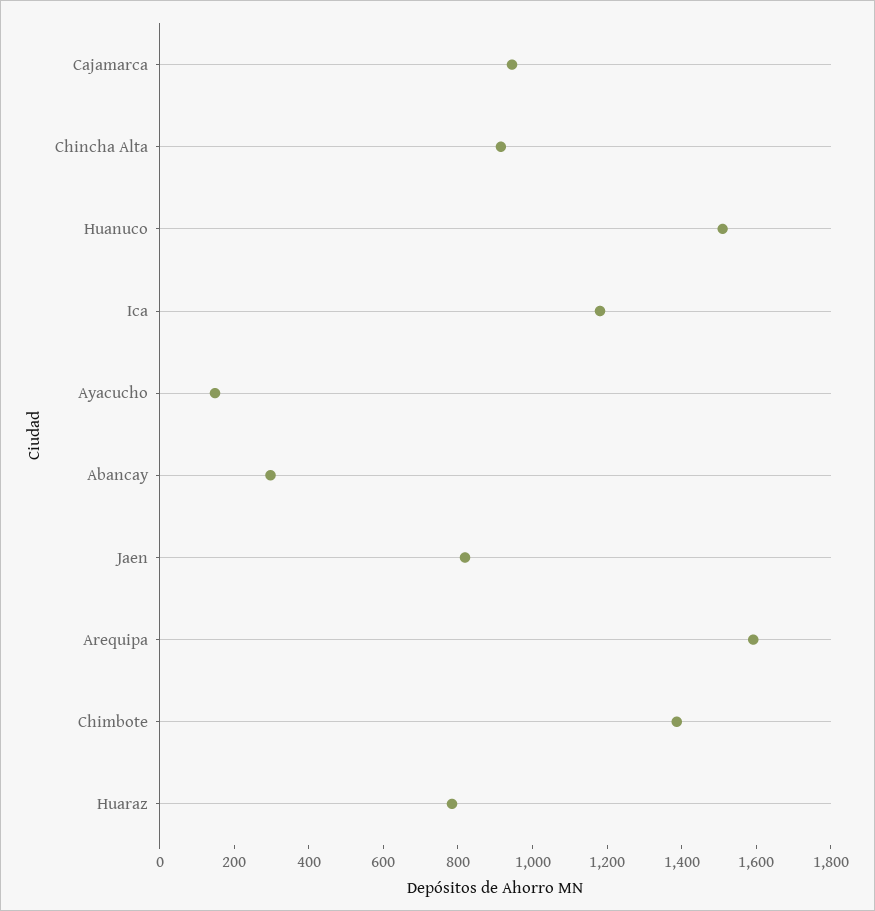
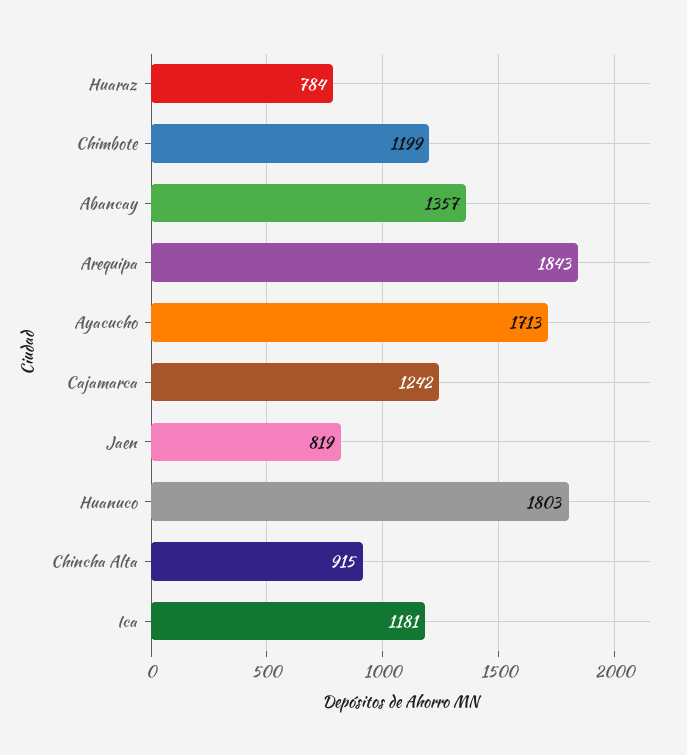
  {
-   "Cajamarca": 950,
+   "Cajamarca": 1242,
    "Chincha Alta": 915,
-   "Huanuco": 1500,
+   "Huanuco": 1803,
    "Ica": 1181,
-   "Ayacucho": 150,
+   "Ayacucho": 1713,
-   "Abancay": 300,
+   "Abancay": 1357,
    "Jaen": 819,
-   "Arequipa": 1600,
+   "Arequipa": 1843,
-   "Chimbote": 1400,
+   "Chimbote": 1199,
    "Huaraz": 784
  }

